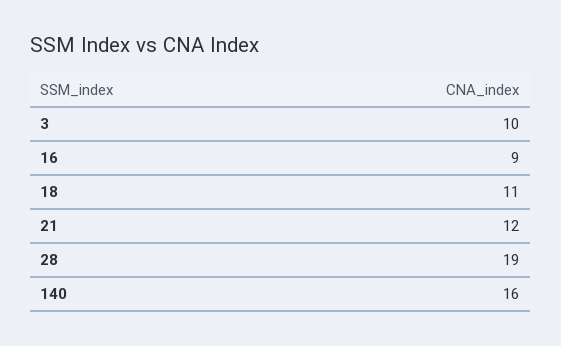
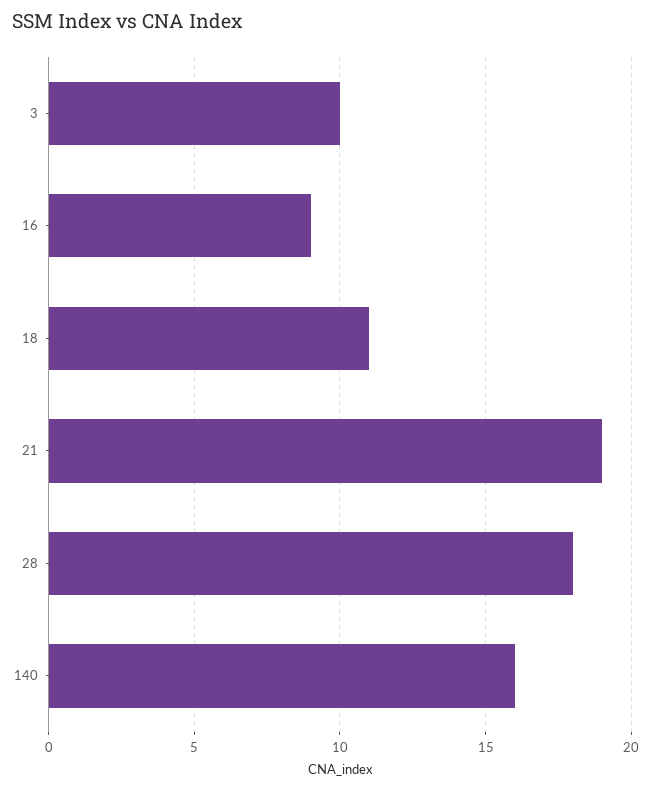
  {
    "3": 10,
    "16": 9,
    "18": 11,
-   "21": 12,
+   "21": 19,
-   "28": 19,
+   "28": 18,
    "140": 16
  }

